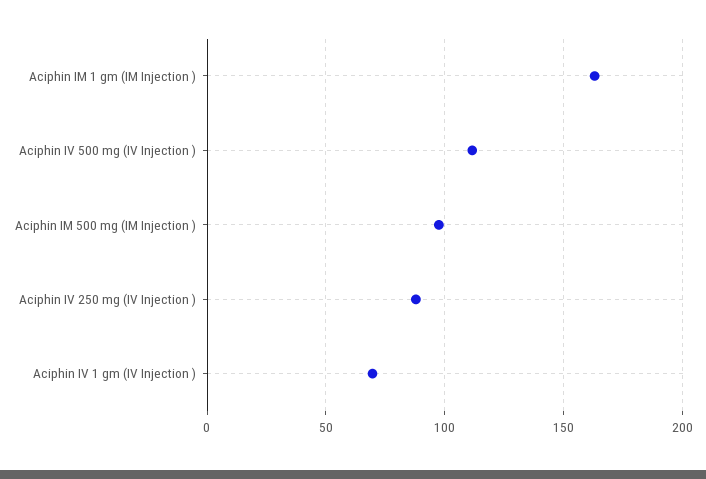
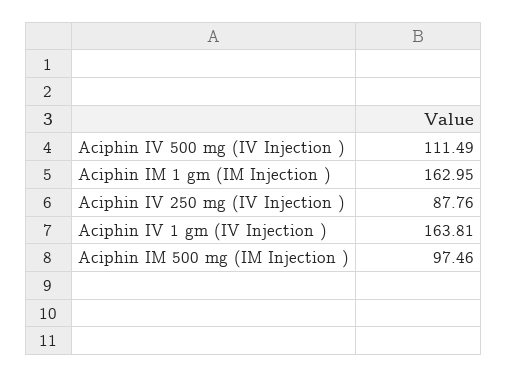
  {
    "Aciphin IM 1 gm (IM Injection )": 162.95,
    "Aciphin IV 500 mg (IV Injection )": 111.49,
    "Aciphin IM 500 mg (IM Injection )": 97.46,
    "Aciphin IV 250 mg (IV Injection )": 87.76,
-   "Aciphin IV 1 gm (IV Injection )": 70
+   "Aciphin IV 1 gm (IV Injection )": 163.81
  }

